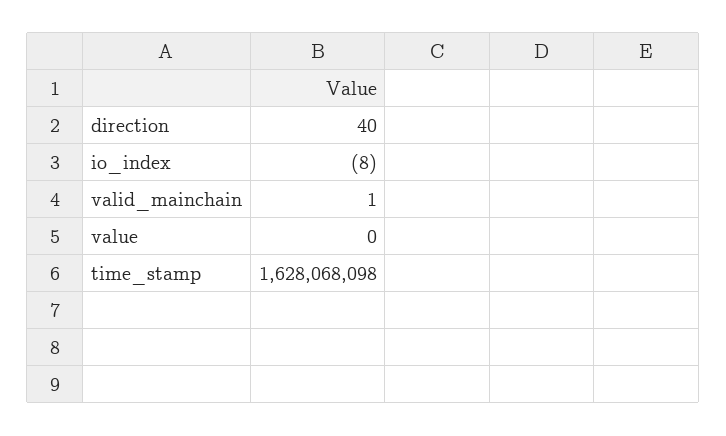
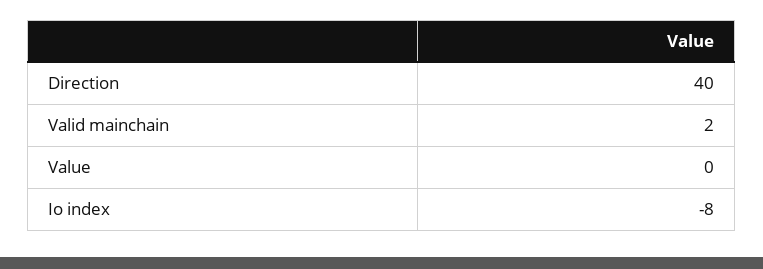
  {
    "direction": 40,
    "io_index": -8,
-   "valid_mainchain": 1,
+   "valid_mainchain": 2,
-   "value": 0,
+   "value": 0
-   "time_stamp": 1628068098
  }

